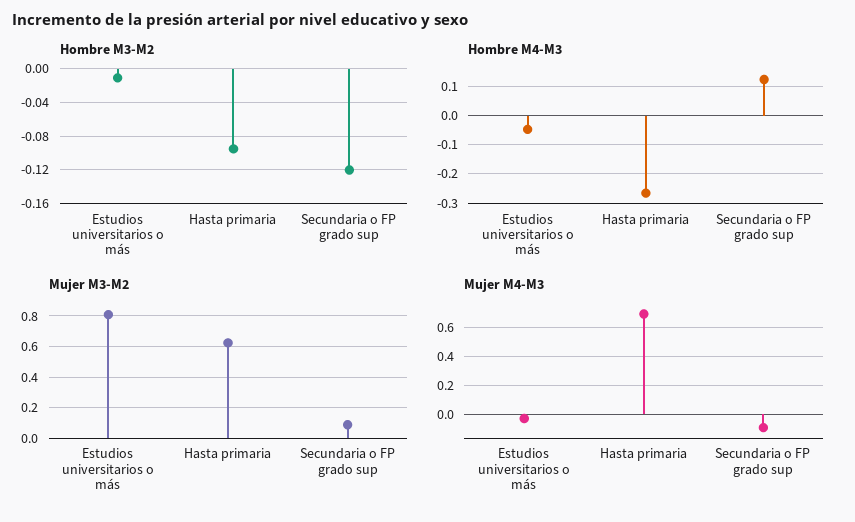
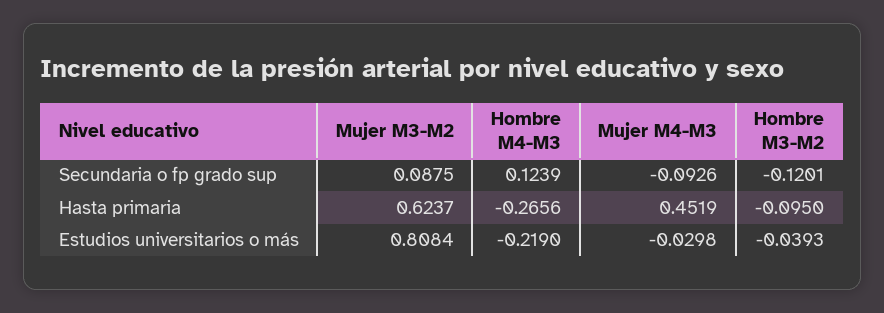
  {
    "Hombre M3-M2": {
-     "Estudios universitarios o más": -0.01,
+     "Estudios universitarios o más": -0.0393,
      "Hasta primaria": -0.095,
      "Secundaria o FP grado sup": -0.1201
    },
    "Hombre M4-M3": {
-     "Estudios universitarios o más": -0.05,
+     "Estudios universitarios o más": -0.219,
      "Hasta primaria": -0.2656,
      "Secundaria o FP grado sup": 0.1239
    },
    "Mujer M3-M2": {
      "Estudios universitarios o más": 0.8084,
      "Hasta primaria": 0.6237,
      "Secundaria o FP grado sup": 0.0875
    },
    "Mujer M4-M3": {
      "Estudios universitarios o más": -0.0298,
-     "Hasta primaria": 0.7,
+     "Hasta primaria": 0.4519,
      "Secundaria o FP grado sup": -0.0926
    }
  }

